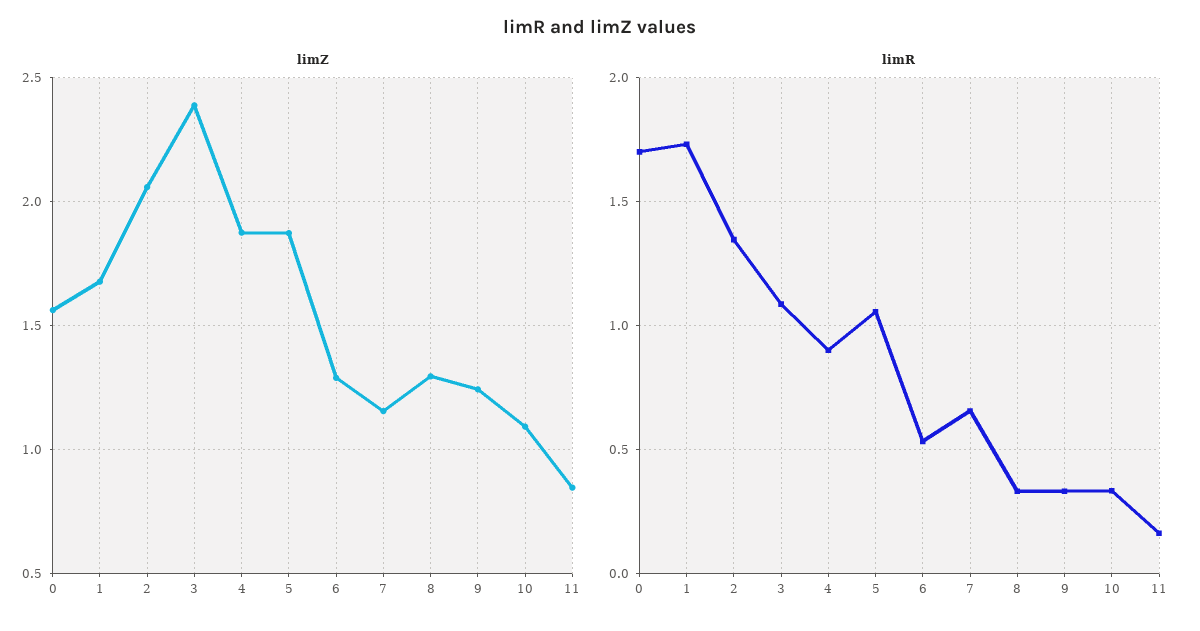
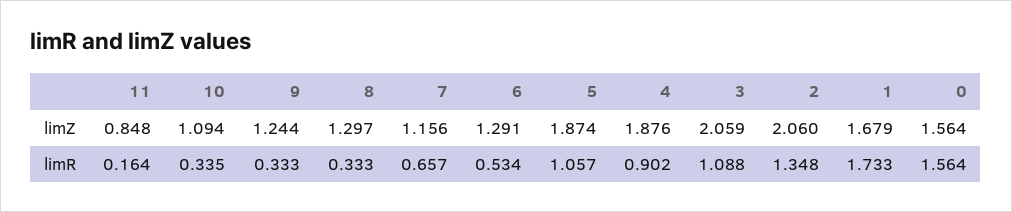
  {
    "limZ": {
      "0": 1.564,
      "1": 1.679,
      "2": 2.06,
-     "3": 2.4,
+     "3": 2.059,
      "4": 1.876,
      "5": 1.874,
      "6": 1.291,
      "7": 1.156,
      "8": 1.297,
      "9": 1.244,
      "10": 1.094,
      "11": 0.848
    },
    "limR": {
-     "0": 1.7,
+     "0": 1.564,
      "1": 1.733,
      "2": 1.348,
      "3": 1.088,
      "4": 0.902,
      "5": 1.057,
      "6": 0.534,
      "7": 0.657,
      "8": 0.333,
      "9": 0.333,
      "10": 0.335,
      "11": 0.164
    }
  }

